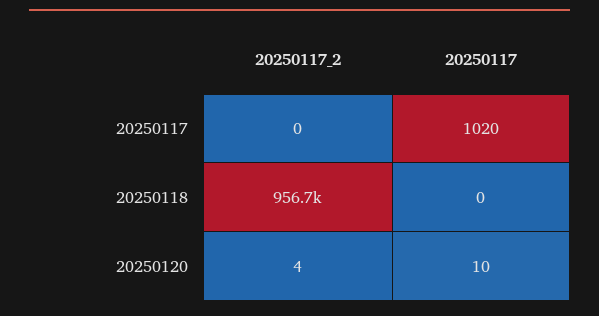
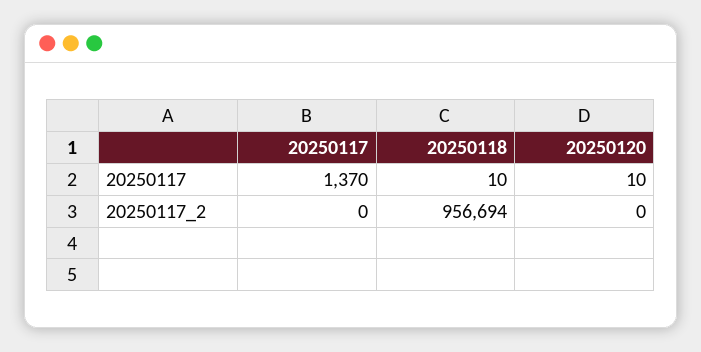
  {
    "20250117_2": {
      "20250117": 0,
      "20250118": 956694,
-     "20250120": 4
+     "20250120": 0
    },
    "20250117": {
-     "20250117": 1020,
+     "20250117": 1370,
-     "20250118": 0,
+     "20250118": 10,
      "20250120": 10
    }
  }

